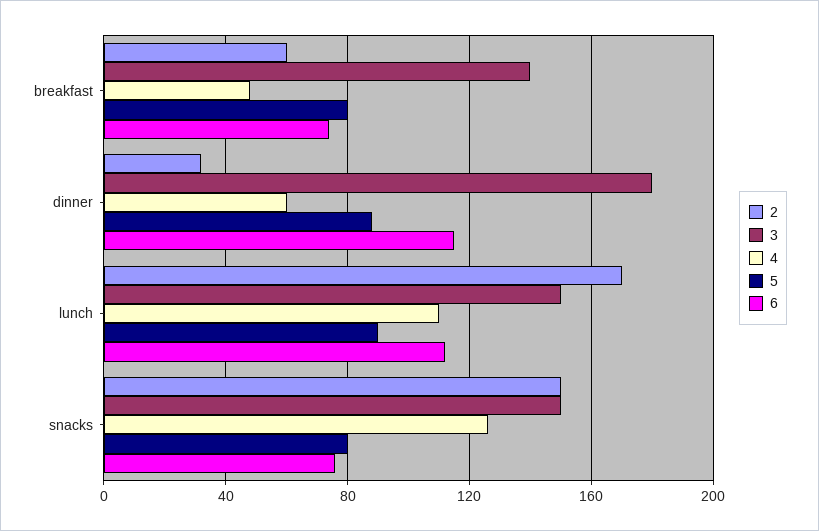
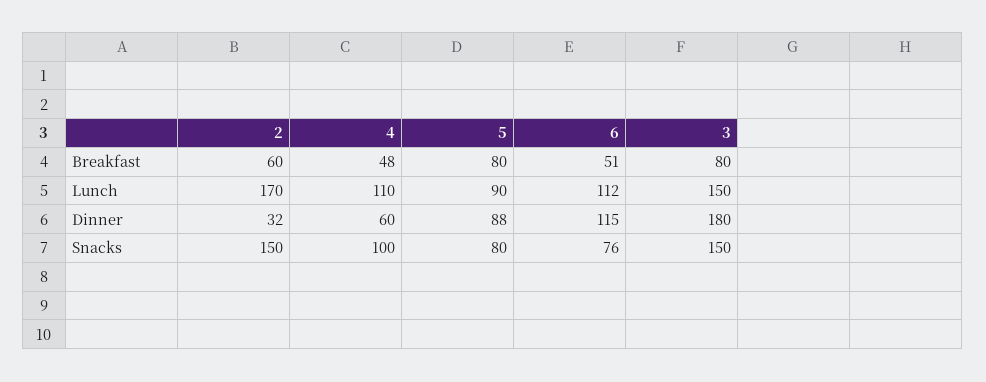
  {
    "2": {
      "breakfast": 60,
      "dinner": 32,
      "lunch": 170,
      "snacks": 150
    },
    "3": {
-     "breakfast": 140,
+     "breakfast": 80,
      "dinner": 180,
      "lunch": 150,
      "snacks": 150
    },
    "4": {
      "breakfast": 48,
      "dinner": 60,
      "lunch": 110,
-     "snacks": 125
+     "snacks": 100
    },
    "5": {
      "breakfast": 80,
      "dinner": 88,
      "lunch": 90,
      "snacks": 80
    },
    "6": {
-     "breakfast": 75,
+     "breakfast": 51,
      "dinner": 115,
      "lunch": 112,
      "snacks": 76
    }
  }

